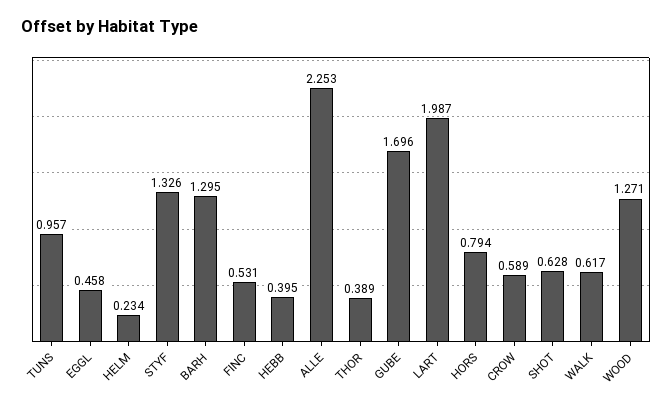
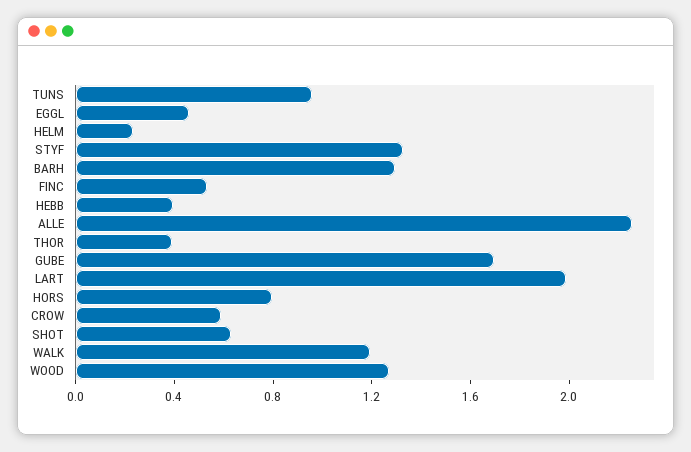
  {
    "TUNS": 0.957,
    "EGGL": 0.458,
    "HELM": 0.234,
    "STYF": 1.326,
    "BARH": 1.295,
    "FINC": 0.531,
    "HEBB": 0.395,
    "ALLE": 2.253,
    "THOR": 0.389,
    "GUBE": 1.696,
    "LART": 1.987,
    "HORS": 0.794,
    "CROW": 0.589,
    "SHOT": 0.628,
-   "WALK": 0.617,
+   "WALK": 1.2,
    "WOOD": 1.271
  }

